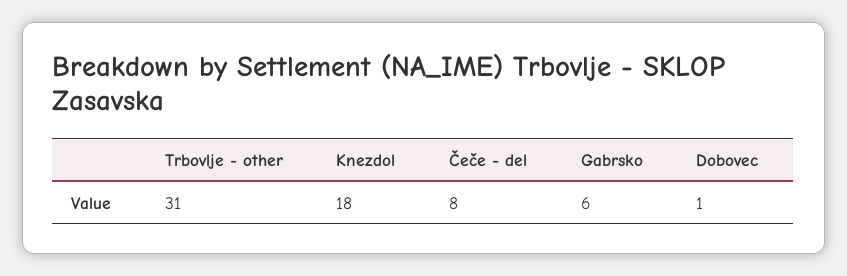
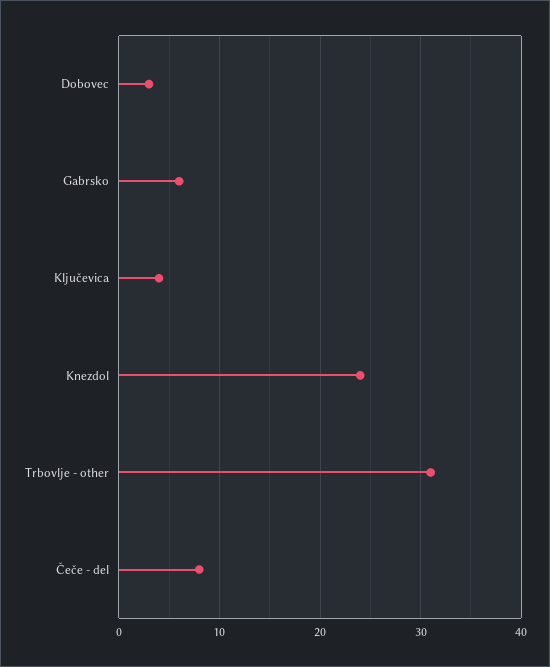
  {
    "Trbovlje - other": 31,
-   "Knezdol": 18,
+   "Knezdol": 24,
    "Čeče - del": 8,
    "Gabrsko": 6,
-   "Dobovec": 1
+   "Dobovec": 3,
+   "Ključevica": 4
  }

